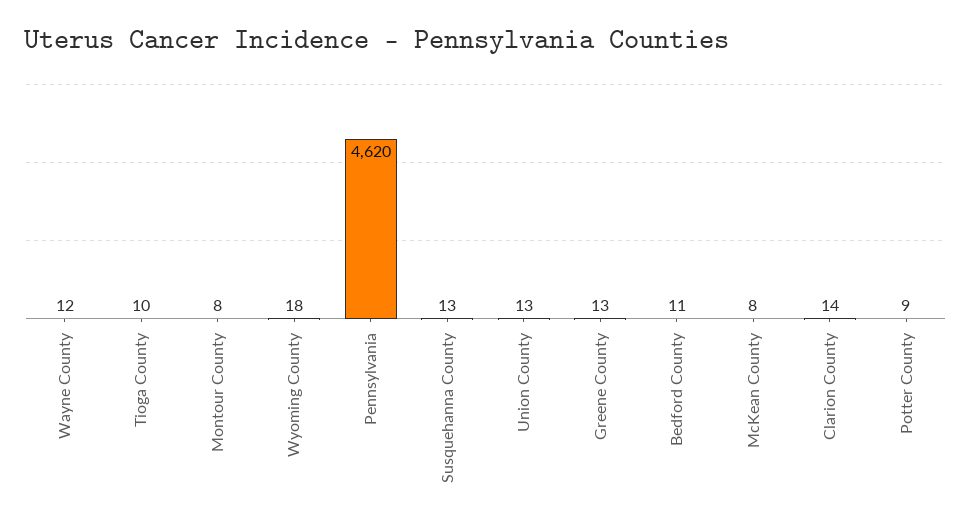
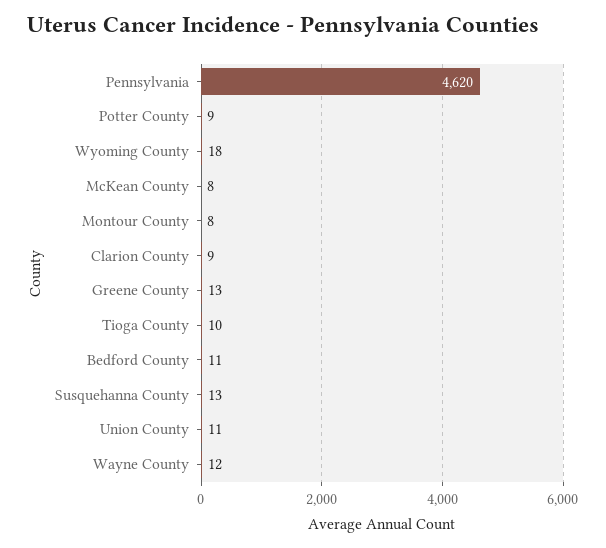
  {
    "Wayne County": 12,
    "Tioga County": 10,
    "Montour County": 8,
    "Wyoming County": 18,
    "Pennsylvania": 4620,
    "Susquehanna County": 13,
-   "Union County": 13,
+   "Union County": 11,
    "Greene County": 13,
    "Bedford County": 11,
    "McKean County": 8,
-   "Clarion County": 14,
+   "Clarion County": 9,
    "Potter County": 9
  }

